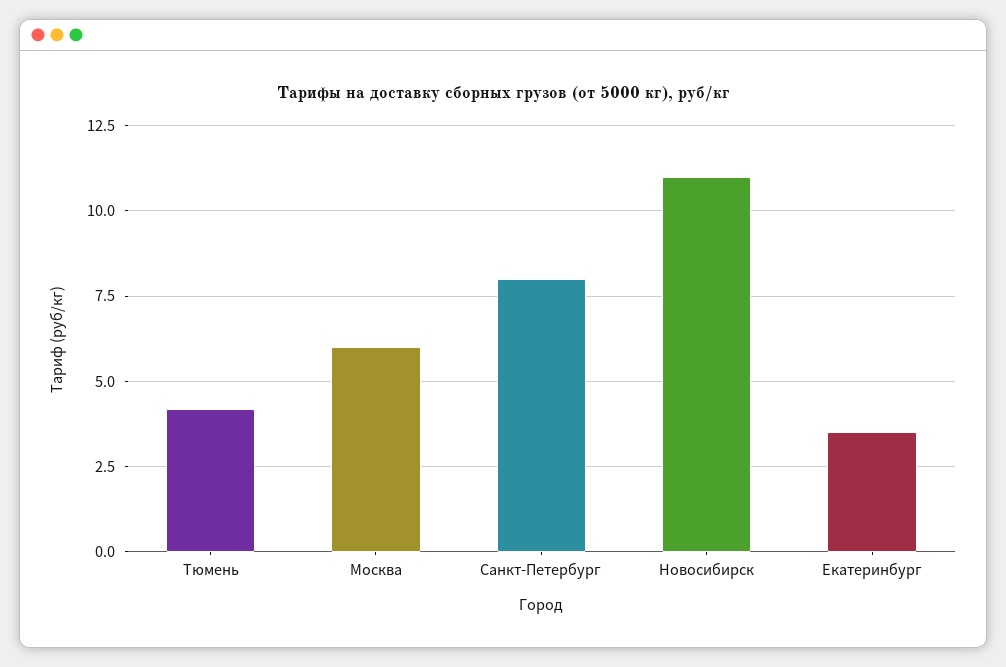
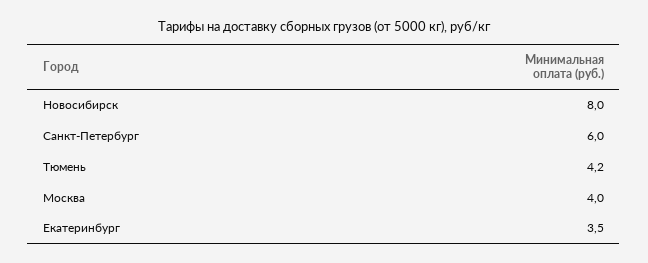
  {
    "Тюмень": 4.2,
-   "Москва": 6,
+   "Москва": 4,
-   "Санкт-Петербург": 8,
+   "Санкт-Петербург": 6,
-   "Новосибирск": 11,
+   "Новосибирск": 8,
    "Екатеринбург": 3.5
  }

